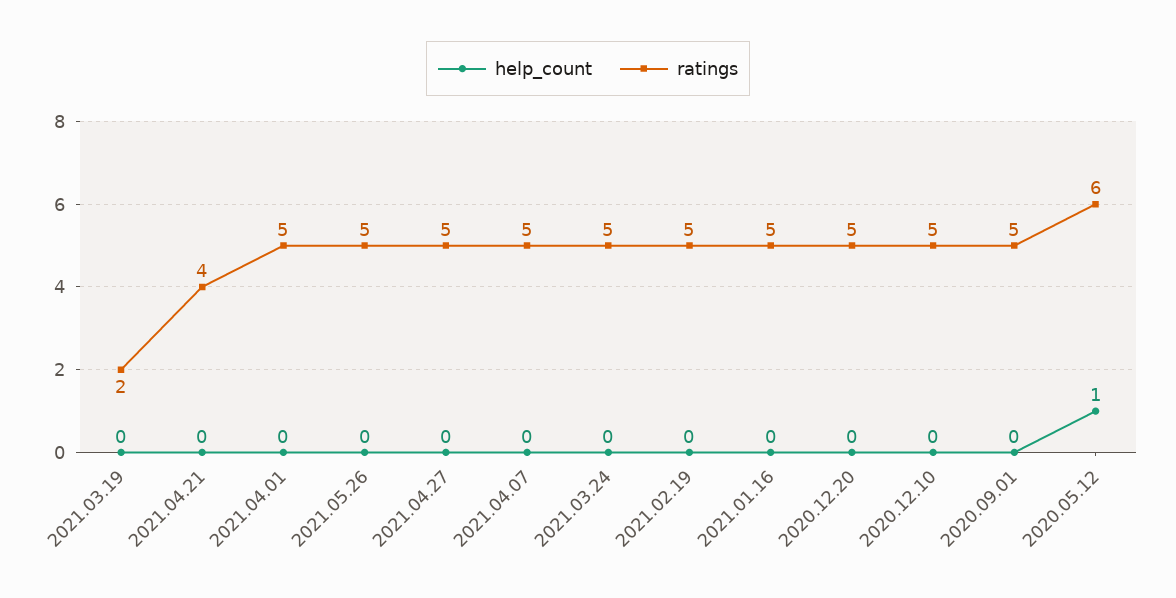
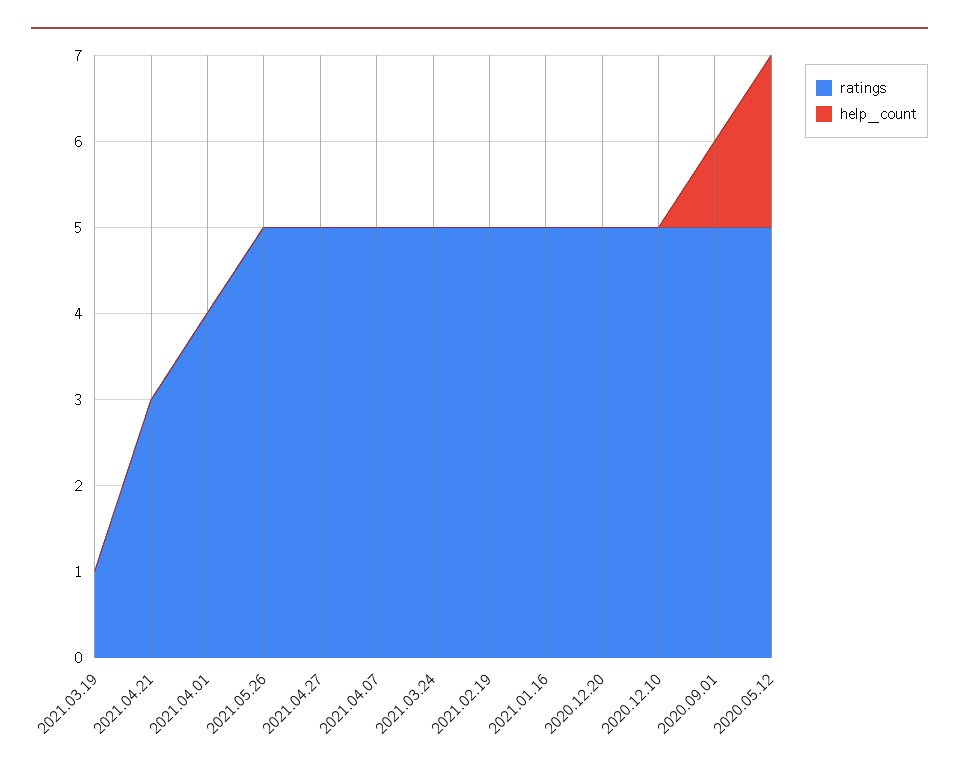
  {
    "help_count": {
      "2021.03.19": 0,
      "2021.04.21": 0,
      "2021.04.01": 0,
      "2021.05.26": 0,
      "2021.04.27": 0,
      "2021.04.07": 0,
      "2021.03.24": 0,
      "2021.02.19": 0,
      "2021.01.16": 0,
      "2020.12.20": 0,
      "2020.12.10": 0,
-     "2020.09.01": 0,
+     "2020.09.01": 1,
-     "2020.05.12": 1
+     "2020.05.12": 2
    },
    "ratings": {
-     "2021.03.19": 2,
+     "2021.03.19": 1,
-     "2021.04.21": 4,
+     "2021.04.21": 3,
-     "2021.04.01": 5,
+     "2021.04.01": 4,
      "2021.05.26": 5,
      "2021.04.27": 5,
      "2021.04.07": 5,
      "2021.03.24": 5,
      "2021.02.19": 5,
      "2021.01.16": 5,
      "2020.12.20": 5,
      "2020.12.10": 5,
      "2020.09.01": 5,
-     "2020.05.12": 6
+     "2020.05.12": 5
    }
  }

